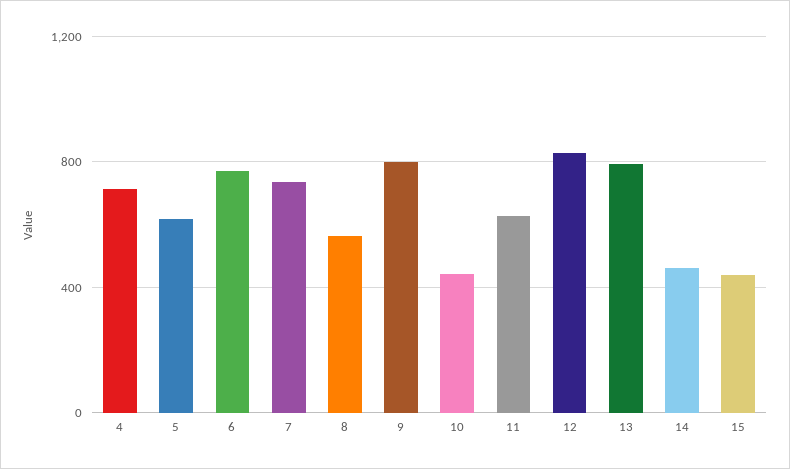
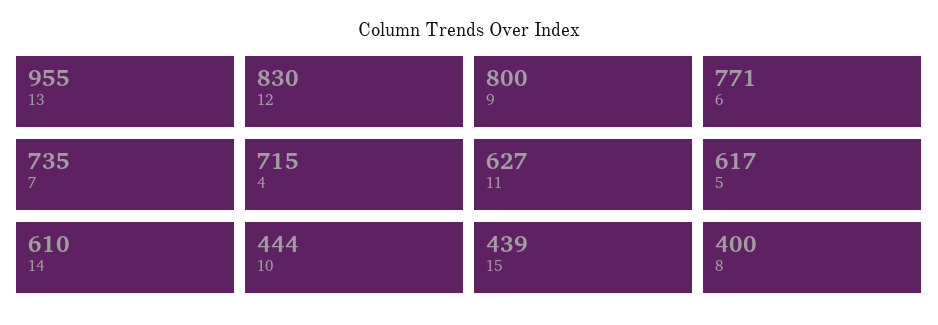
  {
    "4": 715,
    "5": 617,
    "6": 771,
    "7": 735,
-   "8": 550,
+   "8": 400,
    "9": 800,
    "10": 444,
    "11": 627,
    "12": 830,
-   "13": 800,
+   "13": 955,
-   "14": 450,
+   "14": 610,
    "15": 439
  }

